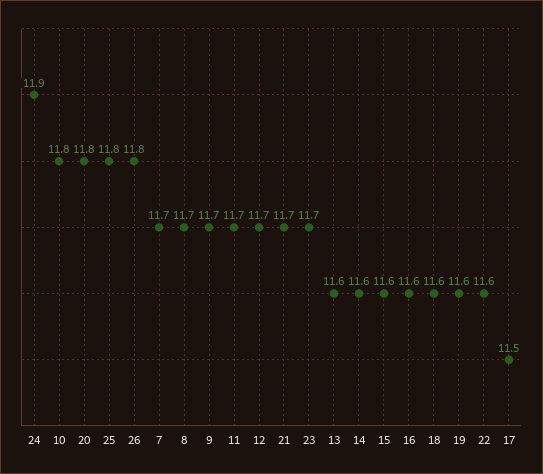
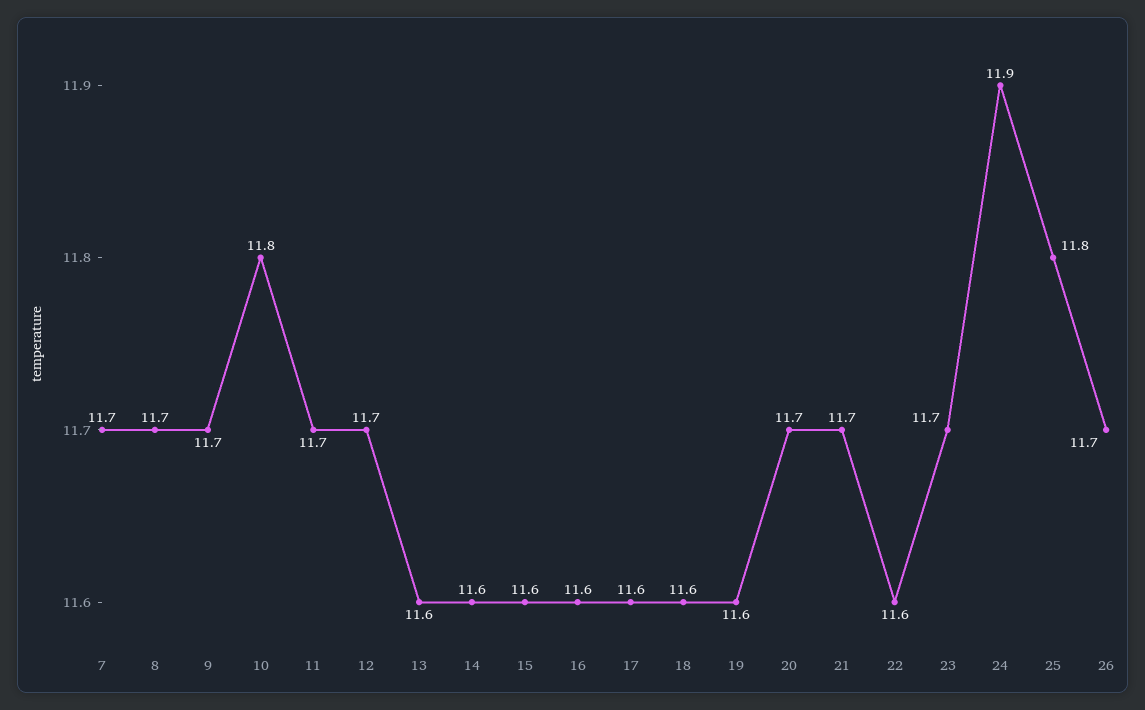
  {
    "24": 11.9,
    "10": 11.8,
-   "20": 11.8,
+   "20": 11.7,
    "25": 11.8,
-   "26": 11.8,
+   "26": 11.7,
    "7": 11.7,
    "8": 11.7,
    "9": 11.7,
    "11": 11.7,
    "12": 11.7,
    "21": 11.7,
    "23": 11.7,
    "13": 11.6,
    "14": 11.6,
    "15": 11.6,
    "16": 11.6,
    "18": 11.6,
    "19": 11.6,
    "22": 11.6,
-   "17": 11.5
+   "17": 11.6
  }

